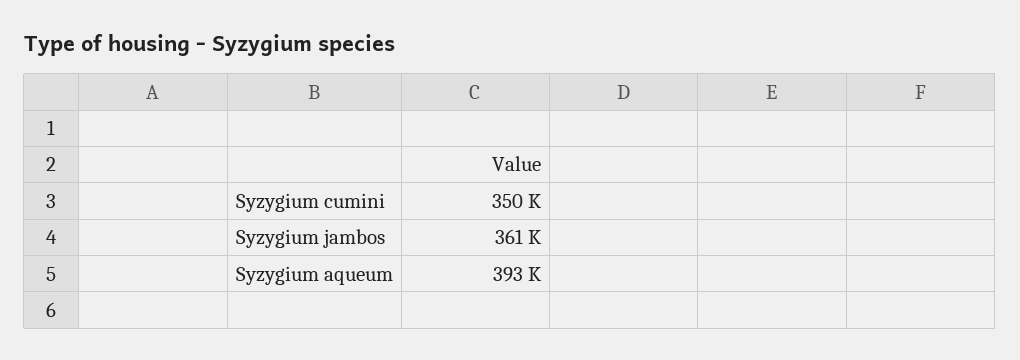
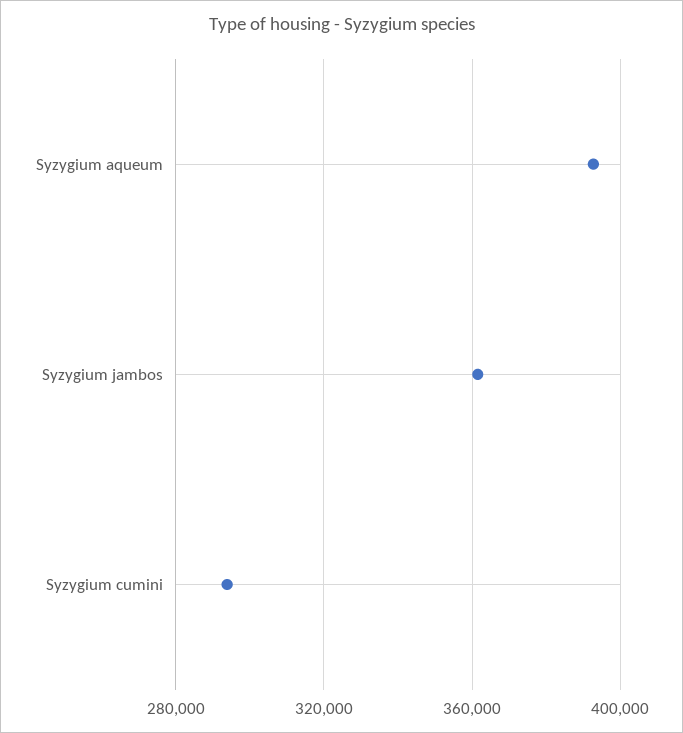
  {
-   "Syzygium cumini": 350000,
+   "Syzygium cumini": 295000,
    "Syzygium jambos": 361000,
    "Syzygium aqueum": 393000
  }

